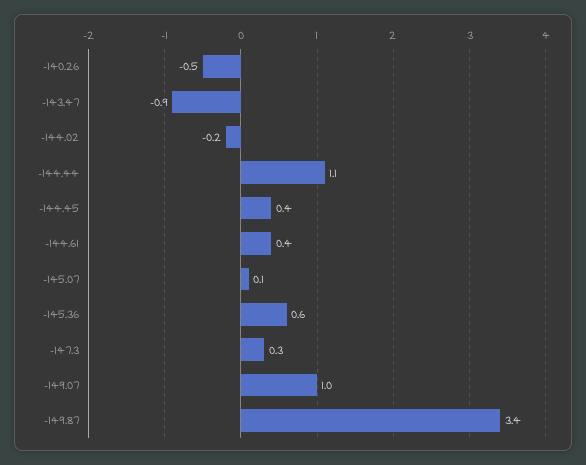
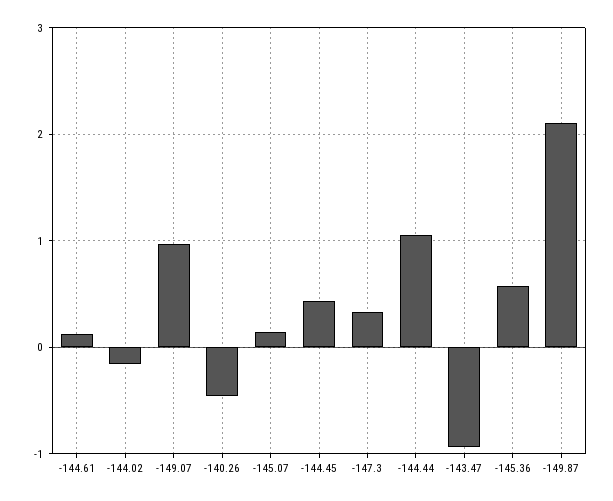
  {
    "-140.26": -0.5,
    "-143.47": -0.9,
    "-144.02": -0.2,
    "-144.44": 1.1,
    "-144.45": 0.4,
-   "-144.61": 0.4,
+   "-144.61": 0.1,
    "-145.07": 0.1,
    "-145.36": 0.6,
    "-147.3": 0.3,
    "-149.07": 1,
-   "-149.87": 3.4
+   "-149.87": 2.1
  }

